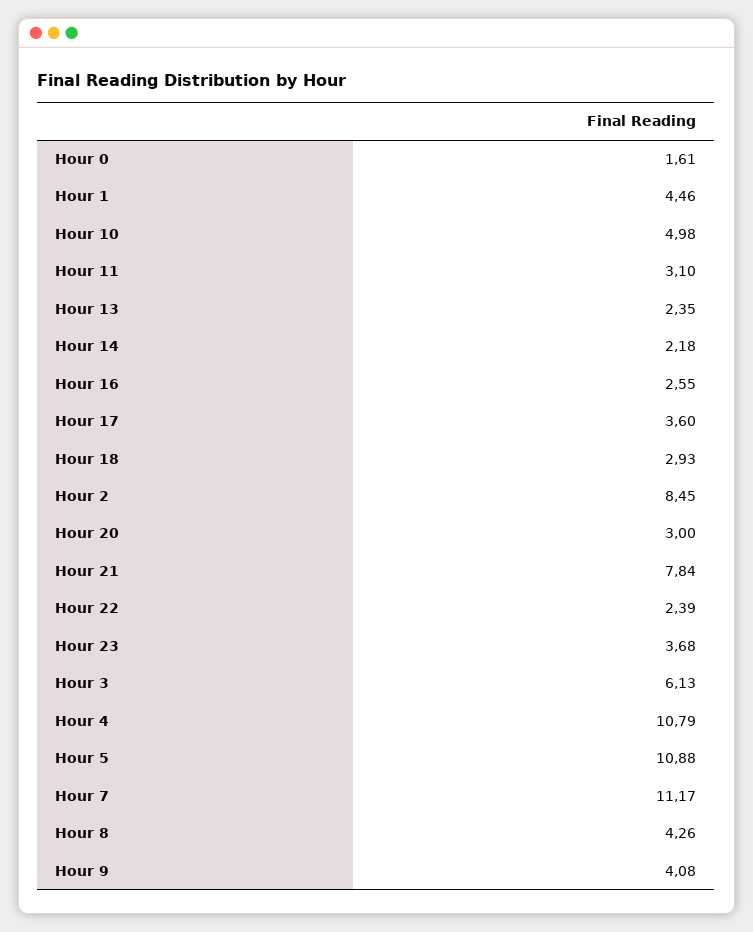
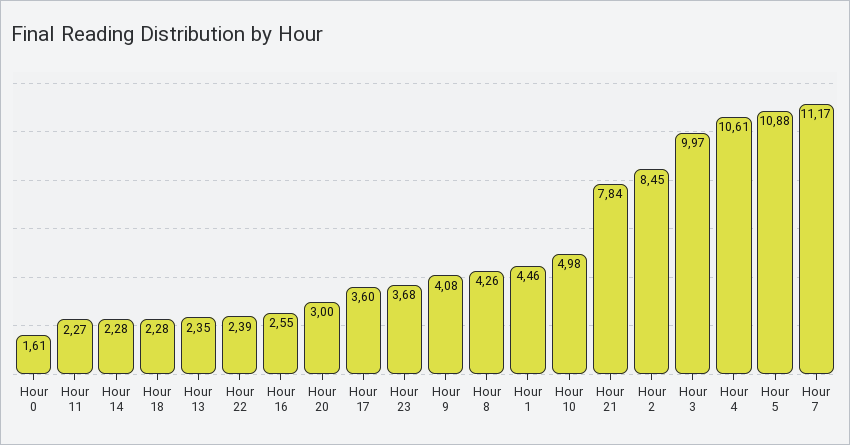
  {
    "Hour 0": 1.61,
    "Hour 1": 4.46,
    "Hour 10": 4.98,
-   "Hour 11": 3.1,
+   "Hour 11": 2.27,
    "Hour 13": 2.35,
-   "Hour 14": 2.18,
+   "Hour 14": 2.28,
    "Hour 16": 2.55,
    "Hour 17": 3.6,
-   "Hour 18": 2.93,
+   "Hour 18": 2.28,
    "Hour 2": 8.45,
    "Hour 20": 3,
    "Hour 21": 7.84,
    "Hour 22": 2.39,
    "Hour 23": 3.68,
-   "Hour 3": 6.13,
+   "Hour 3": 9.97,
-   "Hour 4": 10.79,
+   "Hour 4": 10.61,
    "Hour 5": 10.88,
    "Hour 7": 11.17,
    "Hour 8": 4.26,
    "Hour 9": 4.08
  }

